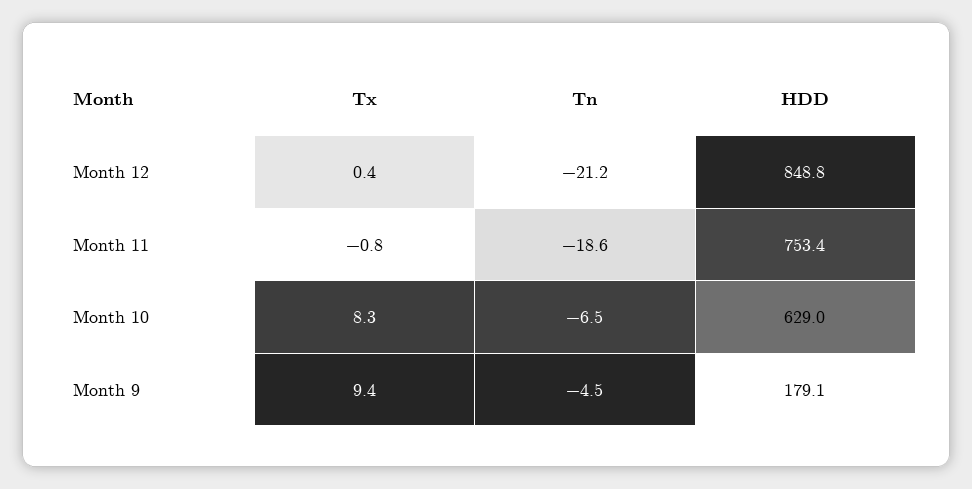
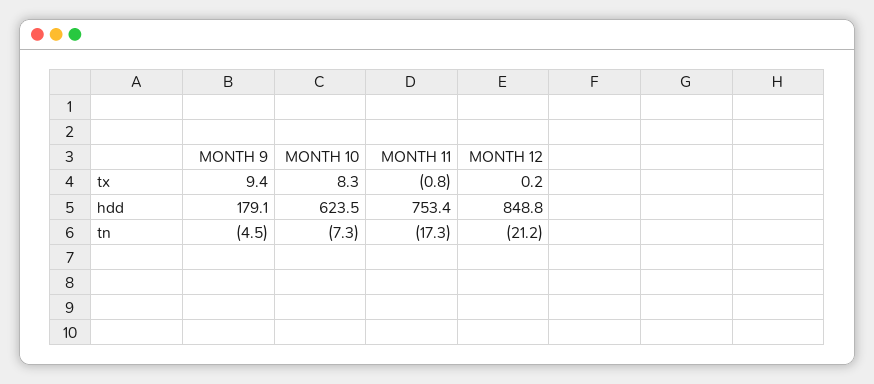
  {
    "Tx": {
-     "Month 12": 0.4,
+     "Month 12": 0.2,
      "Month 11": -0.8,
      "Month 10": 8.3,
      "Month 9": 9.4
    },
    "Tn": {
      "Month 12": -21.2,
-     "Month 11": -18.6,
+     "Month 11": -17.3,
-     "Month 10": -6.5,
+     "Month 10": -7.3,
      "Month 9": -4.5
    },
    "HDD": {
      "Month 12": 848.8,
      "Month 11": 753.4,
-     "Month 10": 629,
+     "Month 10": 623.5,
      "Month 9": 179.1
    }
  }

